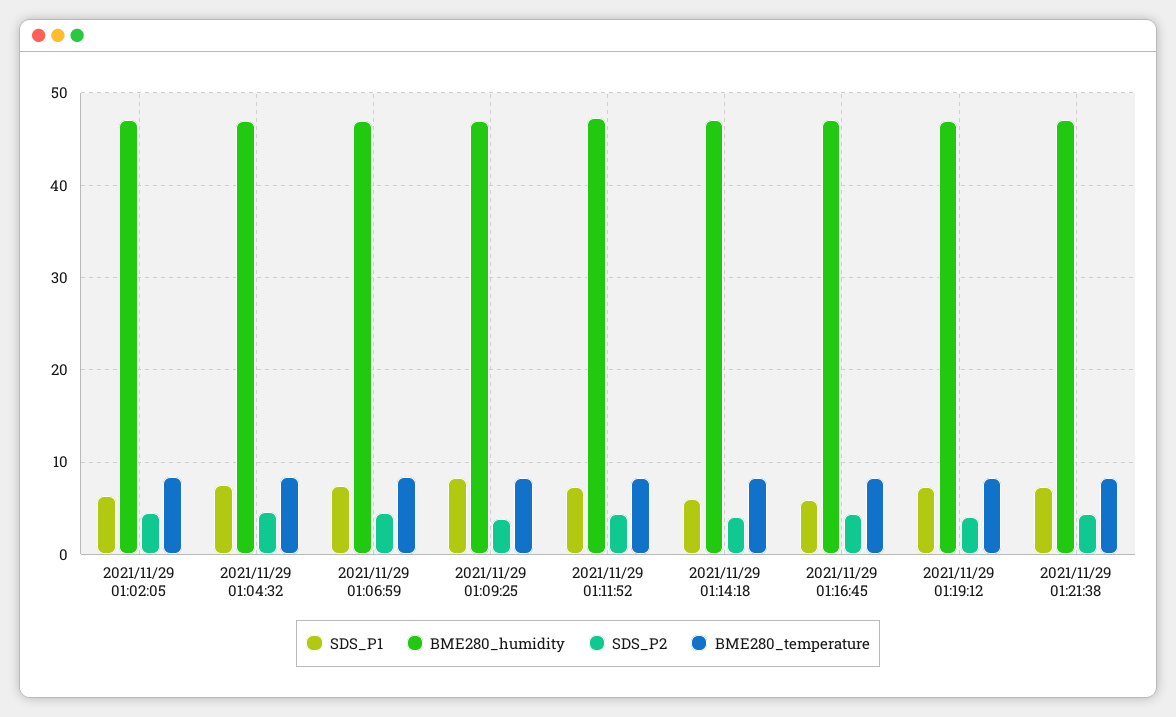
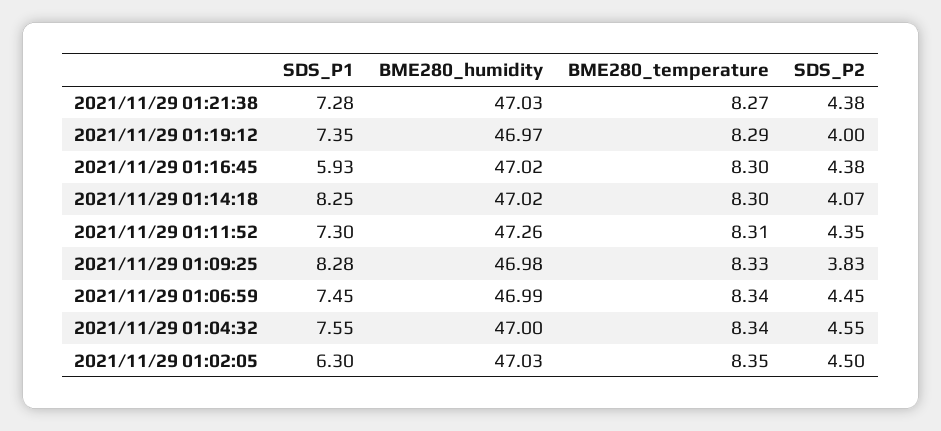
  {
    "SDS_P1": {
      "2021/11/29 01:02:05": 6.3,
      "2021/11/29 01:04:32": 7.55,
      "2021/11/29 01:06:59": 7.45,
      "2021/11/29 01:09:25": 8.28,
      "2021/11/29 01:11:52": 7.3,
-     "2021/11/29 01:14:18": 6,
+     "2021/11/29 01:14:18": 8.25,
      "2021/11/29 01:16:45": 5.93,
      "2021/11/29 01:19:12": 7.35,
      "2021/11/29 01:21:38": 7.28
    },
    "BME280_humidity": {
      "2021/11/29 01:02:05": 47.03,
      "2021/11/29 01:04:32": 47,
      "2021/11/29 01:06:59": 46.99,
      "2021/11/29 01:09:25": 46.98,
      "2021/11/29 01:11:52": 47.26,
      "2021/11/29 01:14:18": 47.02,
      "2021/11/29 01:16:45": 47.02,
      "2021/11/29 01:19:12": 46.97,
      "2021/11/29 01:21:38": 47.03
    },
    "SDS_P2": {
      "2021/11/29 01:02:05": 4.5,
      "2021/11/29 01:04:32": 4.55,
      "2021/11/29 01:06:59": 4.45,
      "2021/11/29 01:09:25": 3.83,
      "2021/11/29 01:11:52": 4.35,
      "2021/11/29 01:14:18": 4.07,
      "2021/11/29 01:16:45": 4.38,
      "2021/11/29 01:19:12": 4,
      "2021/11/29 01:21:38": 4.38
    },
    "BME280_temperature": {
      "2021/11/29 01:02:05": 8.35,
      "2021/11/29 01:04:32": 8.34,
      "2021/11/29 01:06:59": 8.34,
      "2021/11/29 01:09:25": 8.33,
      "2021/11/29 01:11:52": 8.31,
      "2021/11/29 01:14:18": 8.3,
      "2021/11/29 01:16:45": 8.3,
      "2021/11/29 01:19:12": 8.29,
      "2021/11/29 01:21:38": 8.27
    }
  }

